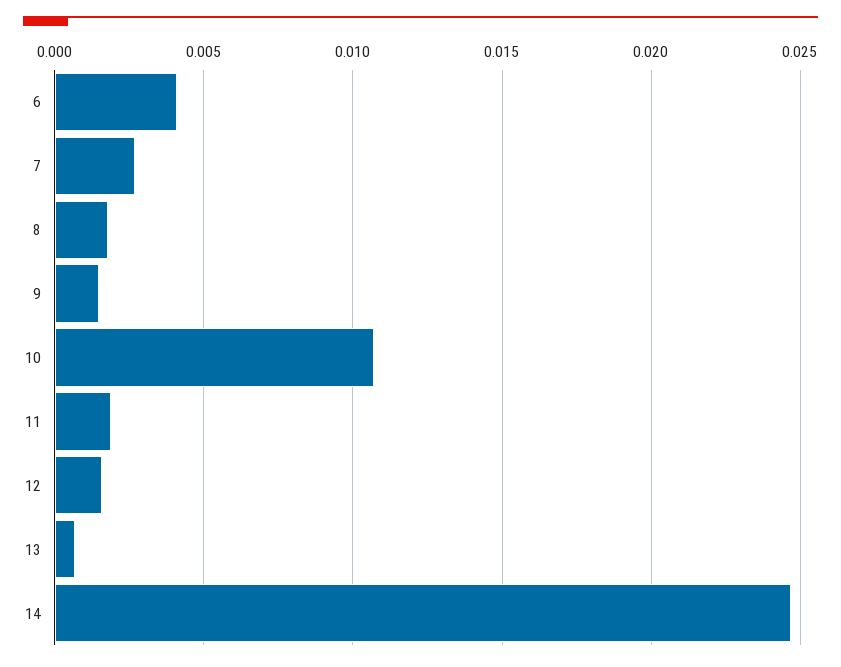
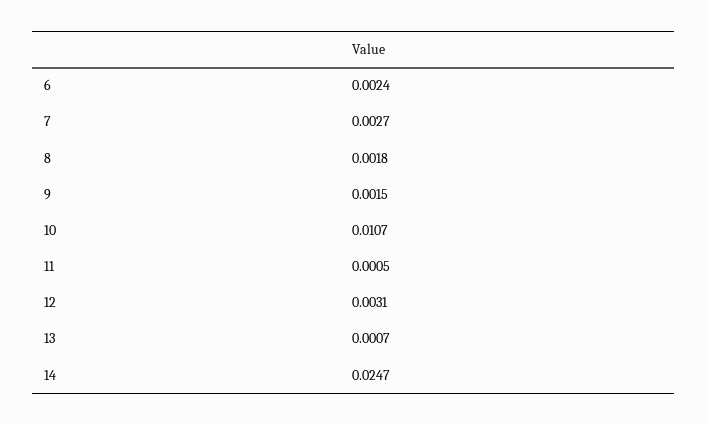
  {
-   "6": 0.004,
+   "6": 0.0024,
    "7": 0.0027,
    "8": 0.0018,
    "9": 0.0015,
    "10": 0.0107,
-   "11": 0.002,
+   "11": 0.0005,
-   "12": 0.0015,
+   "12": 0.0031,
    "13": 0.0007,
    "14": 0.0247
  }

